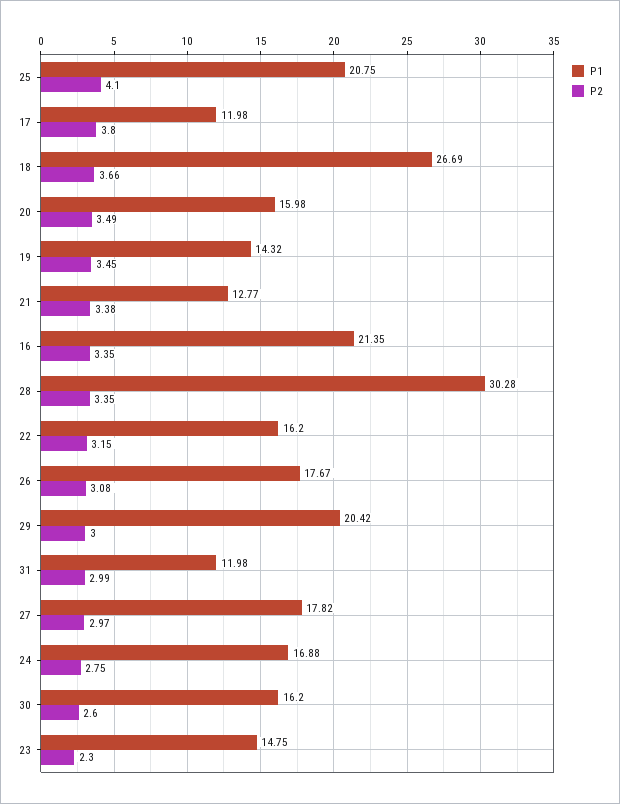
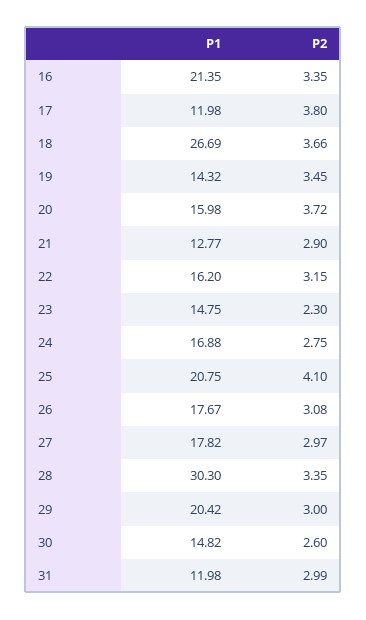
  {
    "P1": {
      "25": 20.75,
      "17": 11.98,
      "18": 26.69,
      "20": 15.98,
      "19": 14.32,
      "21": 12.77,
      "16": 21.35,
-     "28": 30.28,
+     "28": 30.3,
      "22": 16.2,
      "26": 17.67,
      "29": 20.42,
      "31": 11.98,
      "27": 17.82,
      "24": 16.88,
-     "30": 16.2,
+     "30": 14.82,
      "23": 14.75
    },
    "P2": {
      "25": 4.1,
      "17": 3.8,
      "18": 3.66,
-     "20": 3.49,
+     "20": 3.72,
      "19": 3.45,
-     "21": 3.38,
+     "21": 2.9,
      "16": 3.35,
      "28": 3.35,
      "22": 3.15,
      "26": 3.08,
      "29": 3,
      "31": 2.99,
      "27": 2.97,
      "24": 2.75,
      "30": 2.6,
      "23": 2.3
    }
  }

